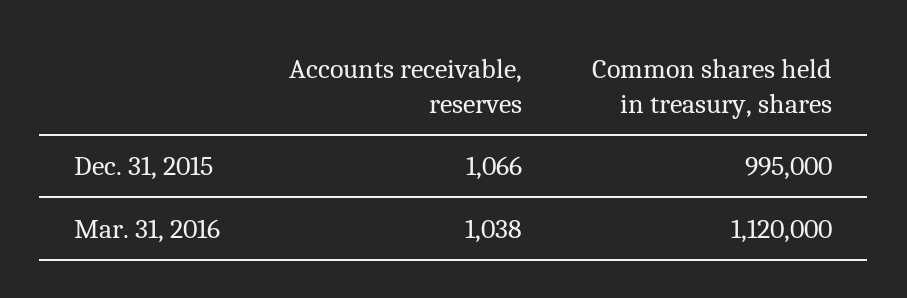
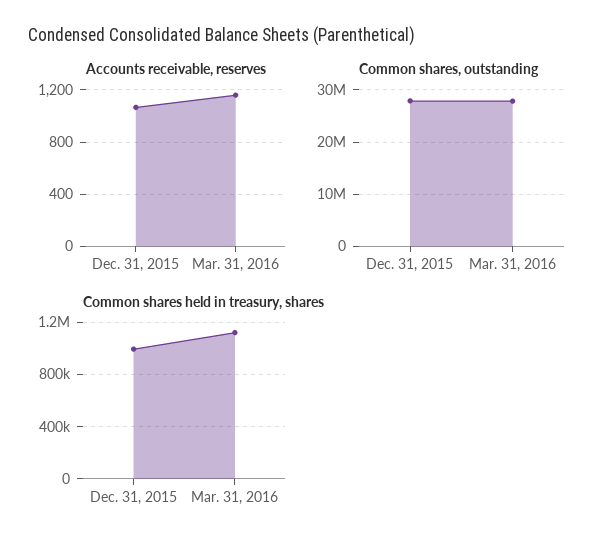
  {
    "Accounts receivable, reserves": {
      "Dec. 31, 2015": 1066,
-     "Mar. 31, 2016": 1038
+     "Mar. 31, 2016": 1150
    },
    "Common shares held in treasury, shares": {
      "Dec. 31, 2015": 995000,
      "Mar. 31, 2016": 1120000
-   }
+   },
+   "Common shares, outstanding": {
+     "Dec. 31, 2015": 28000000,
+     "Mar. 31, 2016": 28000000
+   }
  }

